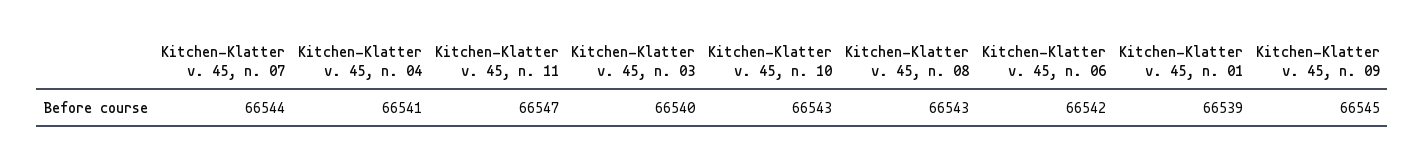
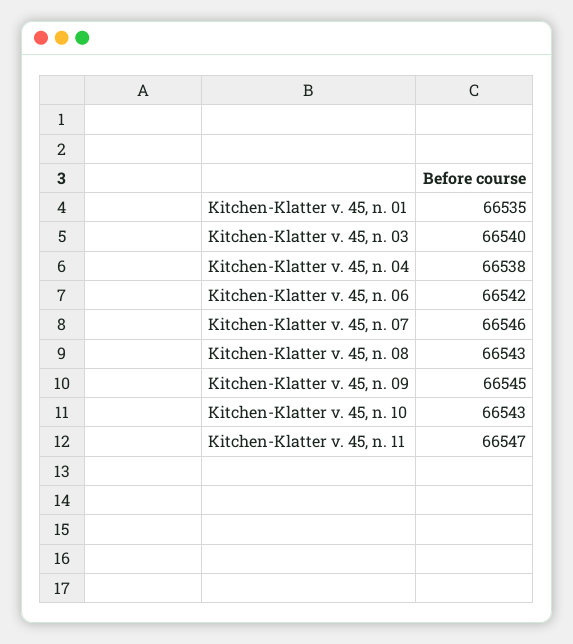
  {
-   "Kitchen-Klatter v. 45, n. 07": 66544,
+   "Kitchen-Klatter v. 45, n. 07": 66546,
-   "Kitchen-Klatter v. 45, n. 04": 66541,
+   "Kitchen-Klatter v. 45, n. 04": 66538,
    "Kitchen-Klatter v. 45, n. 11": 66547,
    "Kitchen-Klatter v. 45, n. 03": 66540,
    "Kitchen-Klatter v. 45, n. 10": 66543,
    "Kitchen-Klatter v. 45, n. 08": 66543,
    "Kitchen-Klatter v. 45, n. 06": 66542,
-   "Kitchen-Klatter v. 45, n. 01": 66539,
+   "Kitchen-Klatter v. 45, n. 01": 66535,
    "Kitchen-Klatter v. 45, n. 09": 66545
  }

